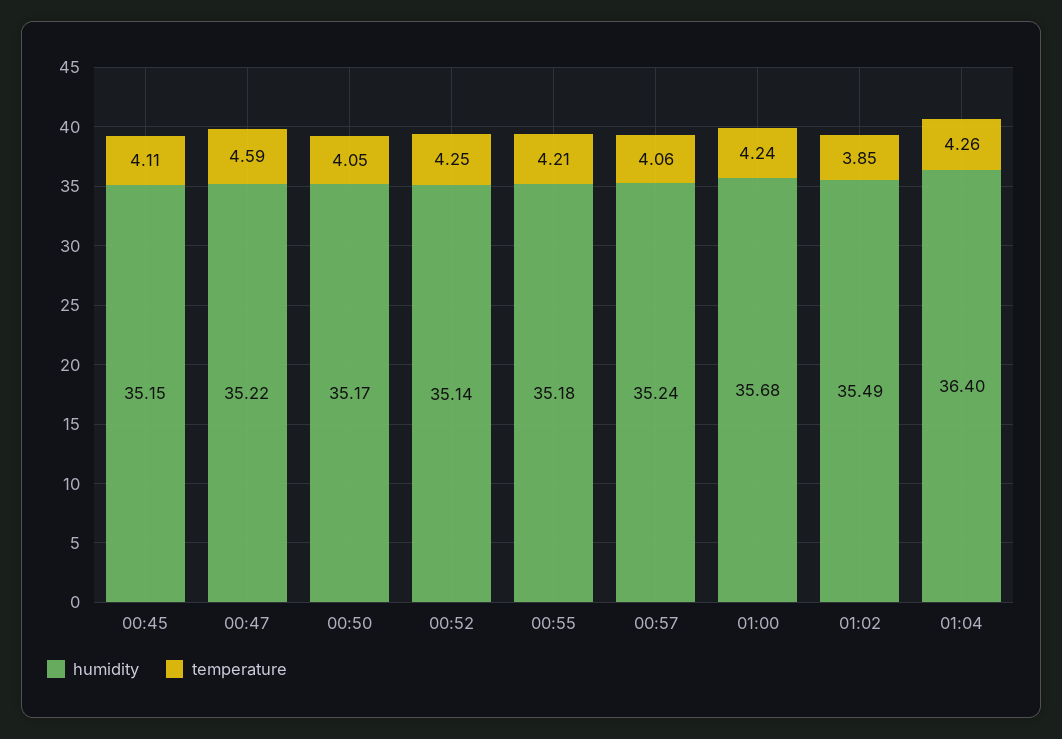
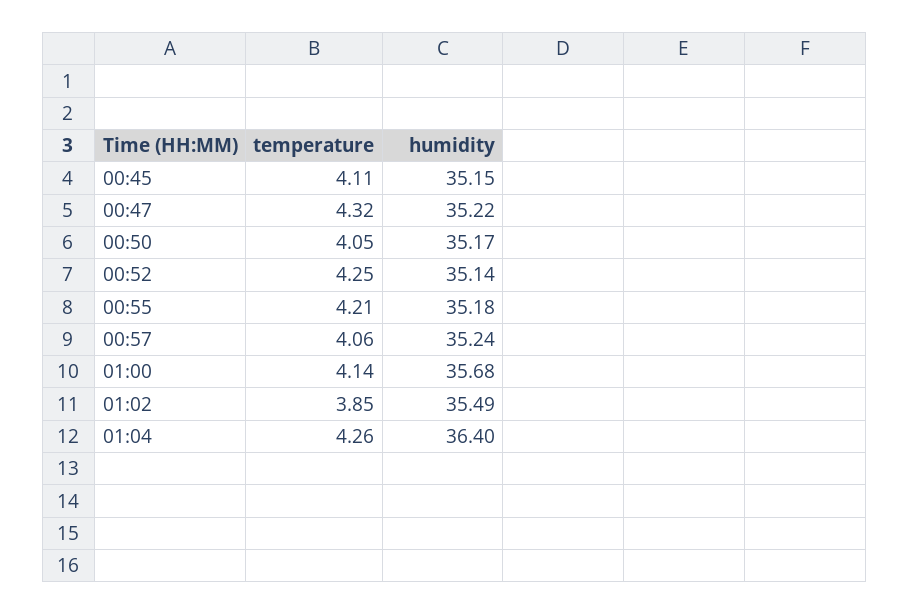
  {
    "humidity": {
      "00:45": 35.15,
      "00:47": 35.22,
      "00:50": 35.17,
      "00:52": 35.14,
      "00:55": 35.18,
      "00:57": 35.24,
      "01:00": 35.68,
      "01:02": 35.49,
      "01:04": 36.4
    },
    "temperature": {
      "00:45": 4.11,
-     "00:47": 4.59,
+     "00:47": 4.32,
      "00:50": 4.05,
      "00:52": 4.25,
      "00:55": 4.21,
      "00:57": 4.06,
-     "01:00": 4.24,
+     "01:00": 4.14,
      "01:02": 3.85,
      "01:04": 4.26
    }
  }

